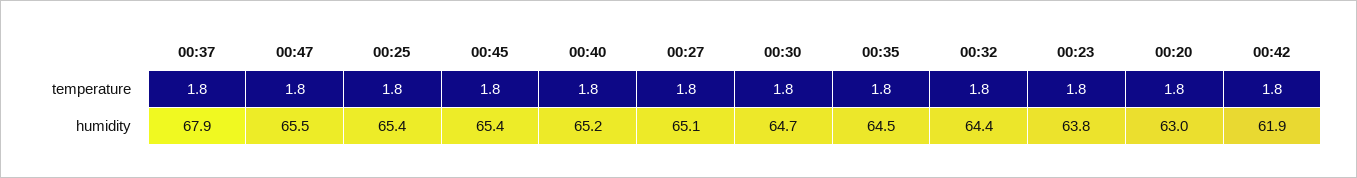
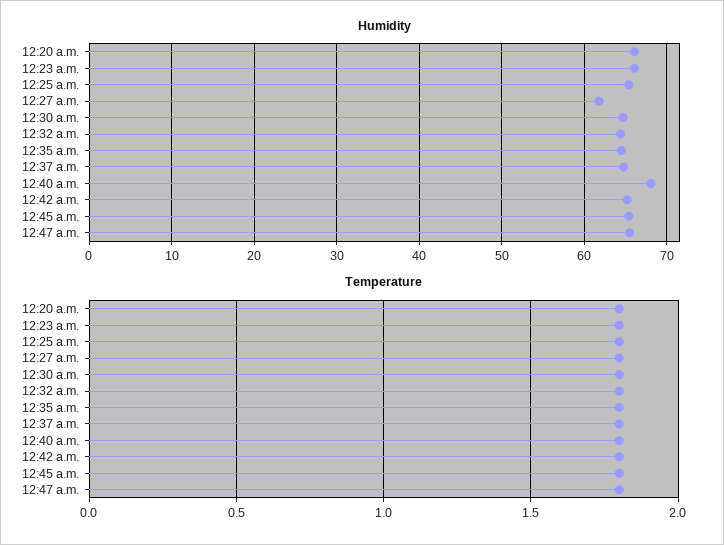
  {
    "temperature": {
      "00:37": 1.8,
      "00:47": 1.8,
      "00:25": 1.8,
      "00:45": 1.8,
      "00:40": 1.8,
      "00:27": 1.8,
      "00:30": 1.8,
      "00:35": 1.8,
      "00:32": 1.8,
      "00:23": 1.8,
      "00:20": 1.8,
      "00:42": 1.8
    },
    "humidity": {
-     "00:37": 67.9,
+     "00:37": 65,
      "00:47": 65.5,
      "00:25": 65.4,
      "00:45": 65.4,
-     "00:40": 65.2,
+     "00:40": 68,
-     "00:27": 65.1,
+     "00:27": 62,
      "00:30": 64.7,
      "00:35": 64.5,
      "00:32": 64.4,
-     "00:23": 63.8,
+     "00:23": 66,
-     "00:20": 63,
+     "00:20": 66,
-     "00:42": 61.9
+     "00:42": 65
    }
  }

